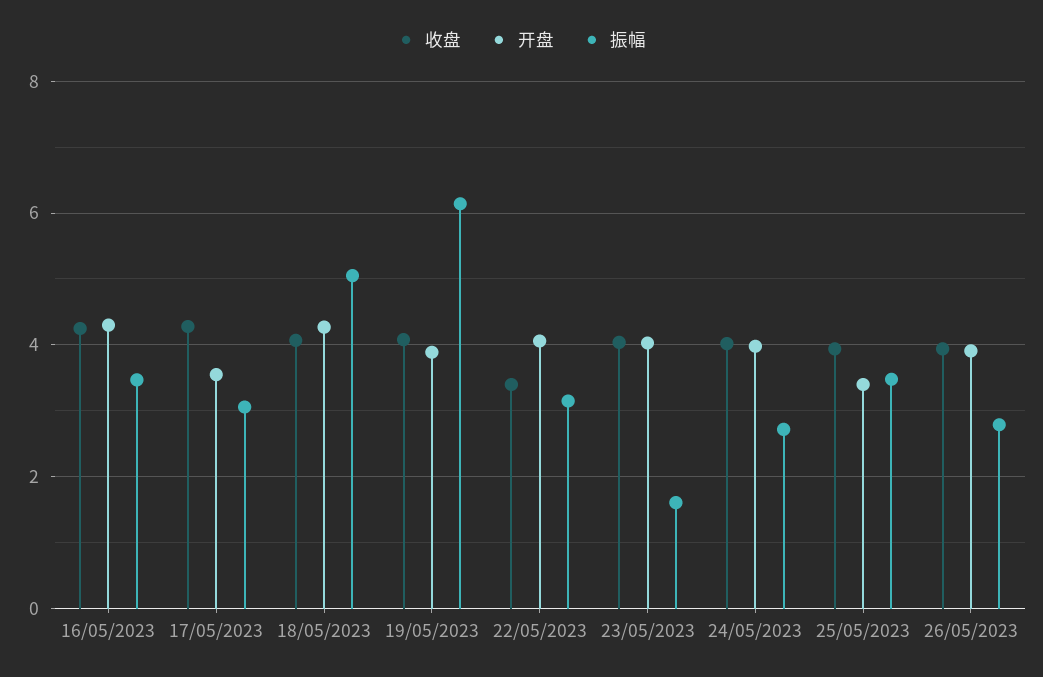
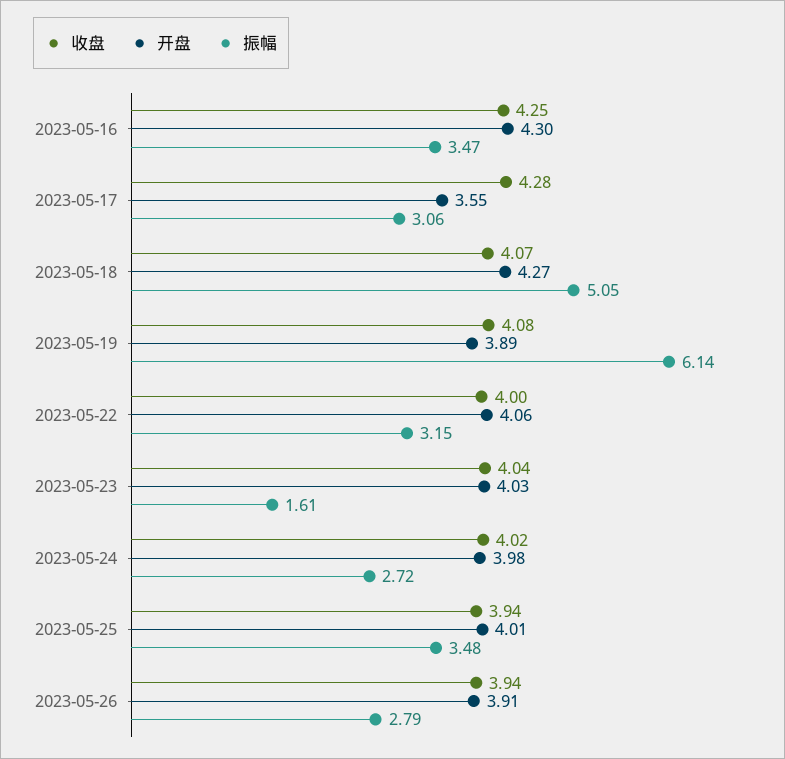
  {
    "收盘": {
      "16/05/2023": 4.25,
      "17/05/2023": 4.28,
      "18/05/2023": 4.07,
      "19/05/2023": 4.08,
-     "22/05/2023": 3.4,
+     "22/05/2023": 4,
      "23/05/2023": 4.04,
      "24/05/2023": 4.02,
      "25/05/2023": 3.94,
      "26/05/2023": 3.94
    },
    "开盘": {
      "16/05/2023": 4.3,
      "17/05/2023": 3.55,
      "18/05/2023": 4.27,
      "19/05/2023": 3.89,
      "22/05/2023": 4.06,
      "23/05/2023": 4.03,
      "24/05/2023": 3.98,
-     "25/05/2023": 3.4,
+     "25/05/2023": 4.01,
      "26/05/2023": 3.91
    },
    "振幅": {
      "16/05/2023": 3.47,
      "17/05/2023": 3.06,
      "18/05/2023": 5.05,
      "19/05/2023": 6.14,
      "22/05/2023": 3.15,
      "23/05/2023": 1.61,
      "24/05/2023": 2.72,
      "25/05/2023": 3.48,
      "26/05/2023": 2.79
    }
  }

